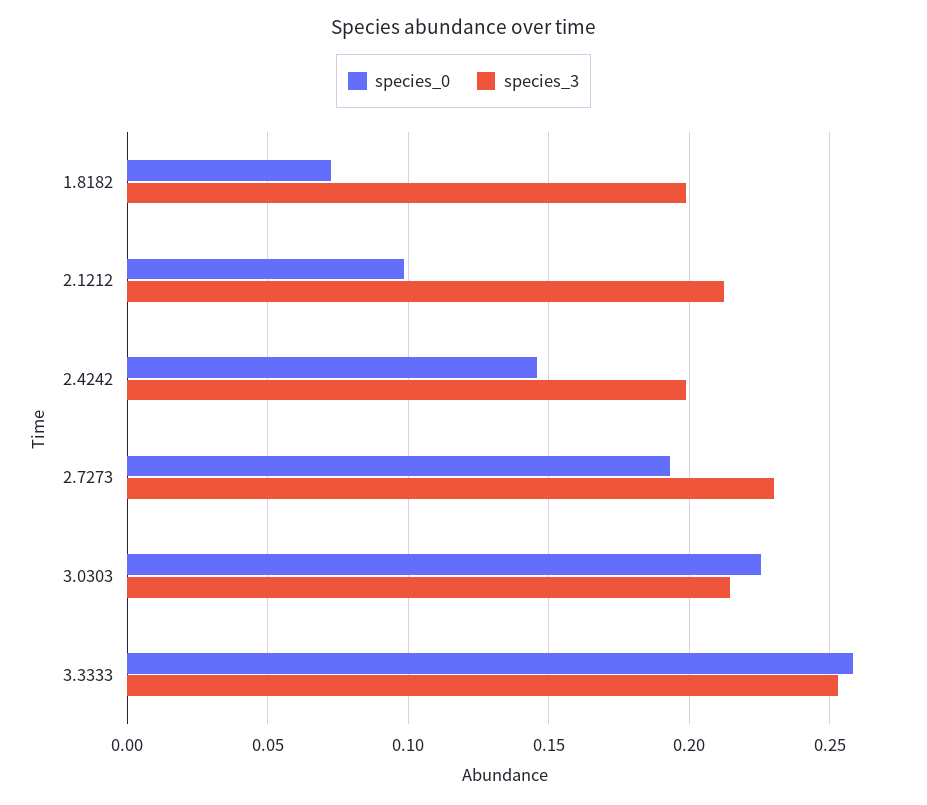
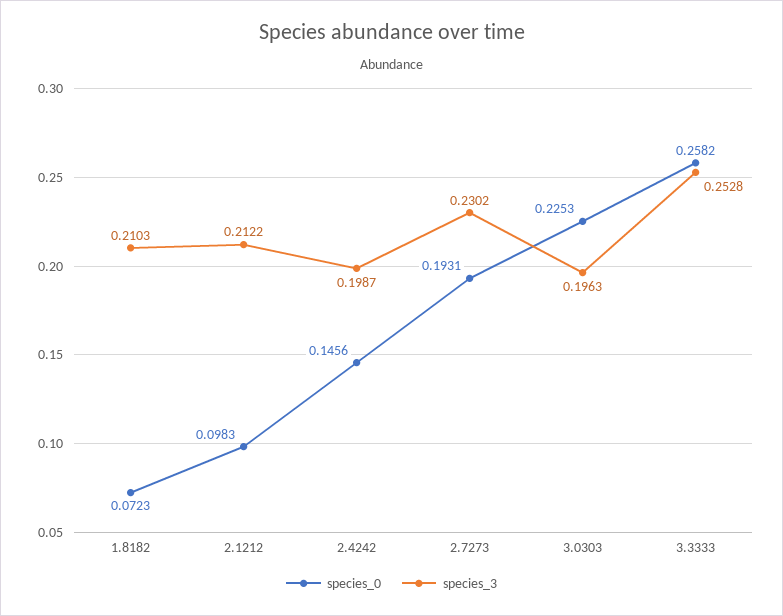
  {
    "species_0": {
      "1.8182": 0.0723,
      "2.1212": 0.0983,
      "2.4242": 0.1456,
      "2.7273": 0.1931,
      "3.0303": 0.2253,
      "3.3333": 0.2582
    },
    "species_3": {
-     "1.8182": 0.2,
+     "1.8182": 0.2103,
      "2.1212": 0.2122,
      "2.4242": 0.1987,
      "2.7273": 0.2302,
-     "3.0303": 0.215,
+     "3.0303": 0.1963,
      "3.3333": 0.2528
    }
  }

